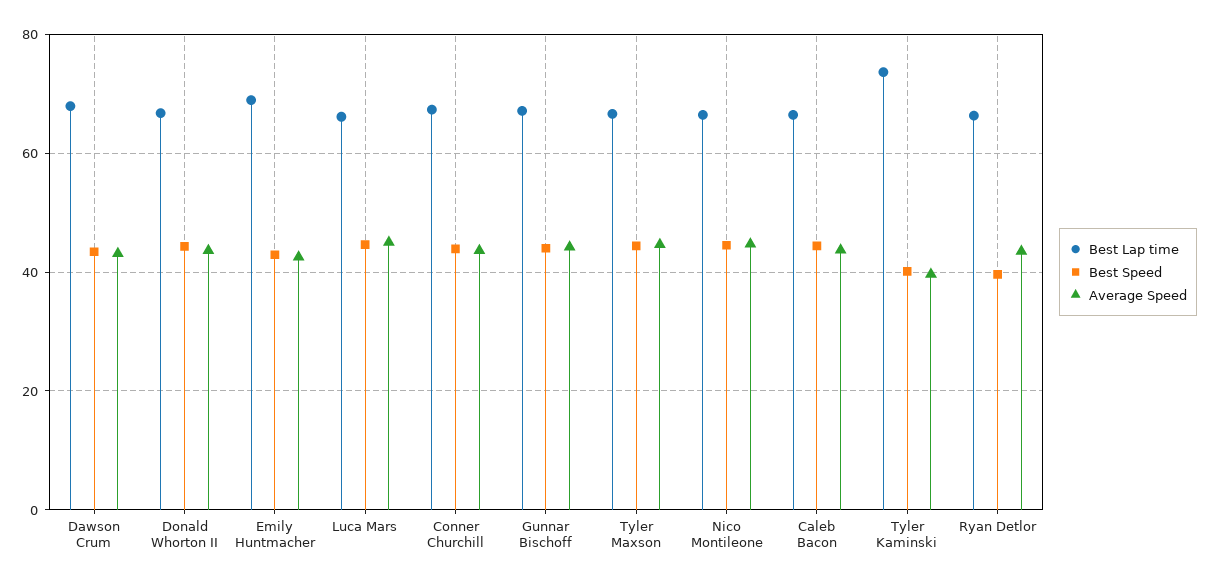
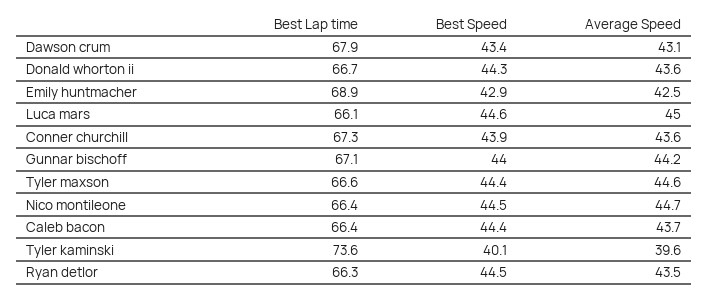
  {
    "Best Lap time": {
      "Dawson Crum": 67.9,
      "Donald Whorton II": 66.7,
      "Emily Huntmacher": 68.9,
      "Luca Mars": 66.1,
      "Conner Churchill": 67.3,
      "Gunnar Bischoff": 67.1,
      "Tyler Maxson": 66.6,
      "Nico Montileone": 66.4,
      "Caleb Bacon": 66.4,
      "Tyler Kaminski": 73.6,
      "Ryan Detlor": 66.3
    },
    "Best Speed": {
      "Dawson Crum": 43.4,
      "Donald Whorton II": 44.3,
      "Emily Huntmacher": 42.9,
      "Luca Mars": 44.6,
      "Conner Churchill": 43.9,
      "Gunnar Bischoff": 44,
      "Tyler Maxson": 44.4,
      "Nico Montileone": 44.5,
      "Caleb Bacon": 44.4,
      "Tyler Kaminski": 40.1,
-     "Ryan Detlor": 40
+     "Ryan Detlor": 44.5
    },
    "Average Speed": {
      "Dawson Crum": 43.1,
      "Donald Whorton II": 43.6,
      "Emily Huntmacher": 42.5,
      "Luca Mars": 45,
      "Conner Churchill": 43.6,
      "Gunnar Bischoff": 44.2,
      "Tyler Maxson": 44.6,
      "Nico Montileone": 44.7,
      "Caleb Bacon": 43.7,
      "Tyler Kaminski": 39.6,
      "Ryan Detlor": 43.5
    }
  }

